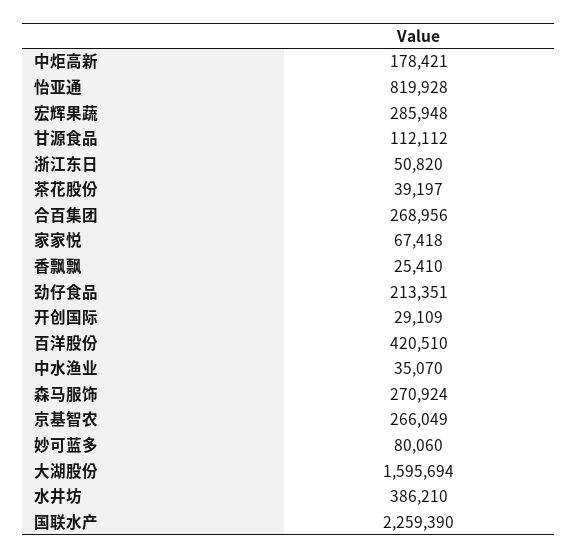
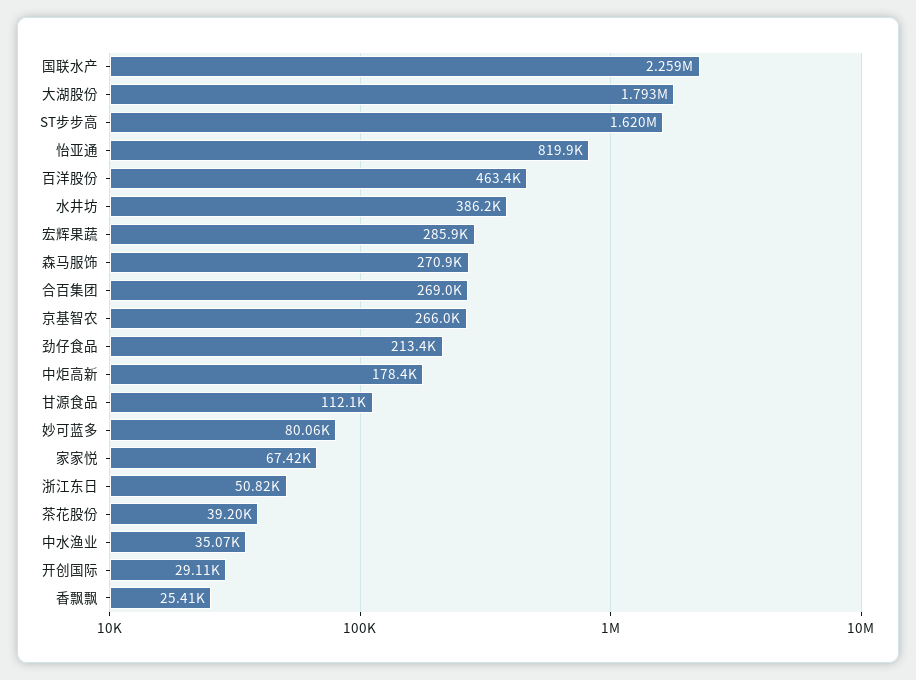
  {
    "中炬高新": 178421,
    "怡亚通": 819928,
    "宏辉果蔬": 285948,
    "甘源食品": 112112,
    "浙江东日": 50820,
    "茶花股份": 39197,
    "合百集团": 268956,
    "家家悦": 67418,
    "香飘飘": 25410,
    "劲仔食品": 213351,
    "开创国际": 29109,
-   "百洋股份": 420510,
+   "百洋股份": 463400,
    "中水渔业": 35070,
    "森马服饰": 270924,
    "京基智农": 266049,
    "妙可蓝多": 80060,
-   "大湖股份": 1595694,
+   "大湖股份": 1793000,
    "水井坊": 386210,
-   "国联水产": 2259390
+   "国联水产": 2259390,
+   "ST步步高": 1620000
  }

